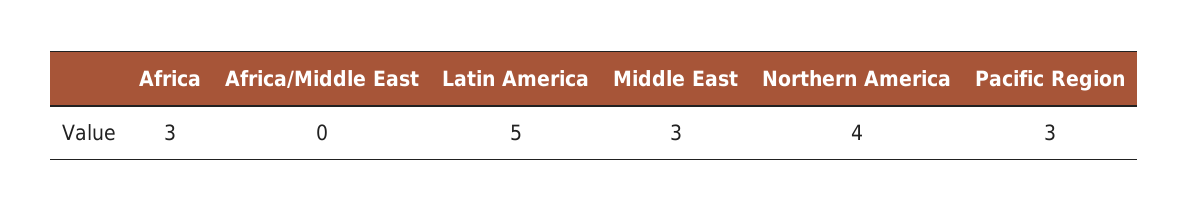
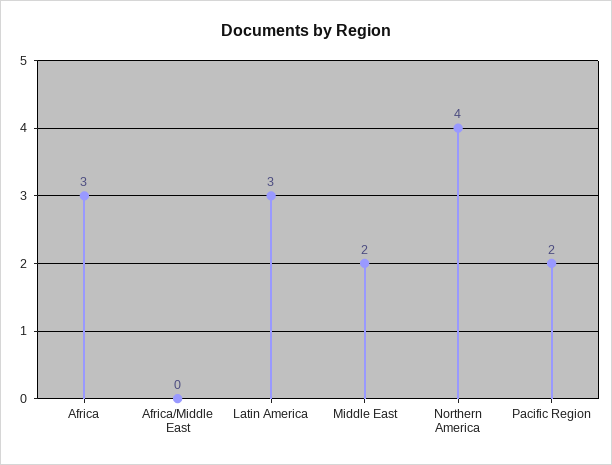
  {
    "Africa": 3,
    "Africa/Middle East": 0,
-   "Latin America": 5,
+   "Latin America": 3,
-   "Middle East": 3,
+   "Middle East": 2,
    "Northern America": 4,
-   "Pacific Region": 3
+   "Pacific Region": 2
  }

